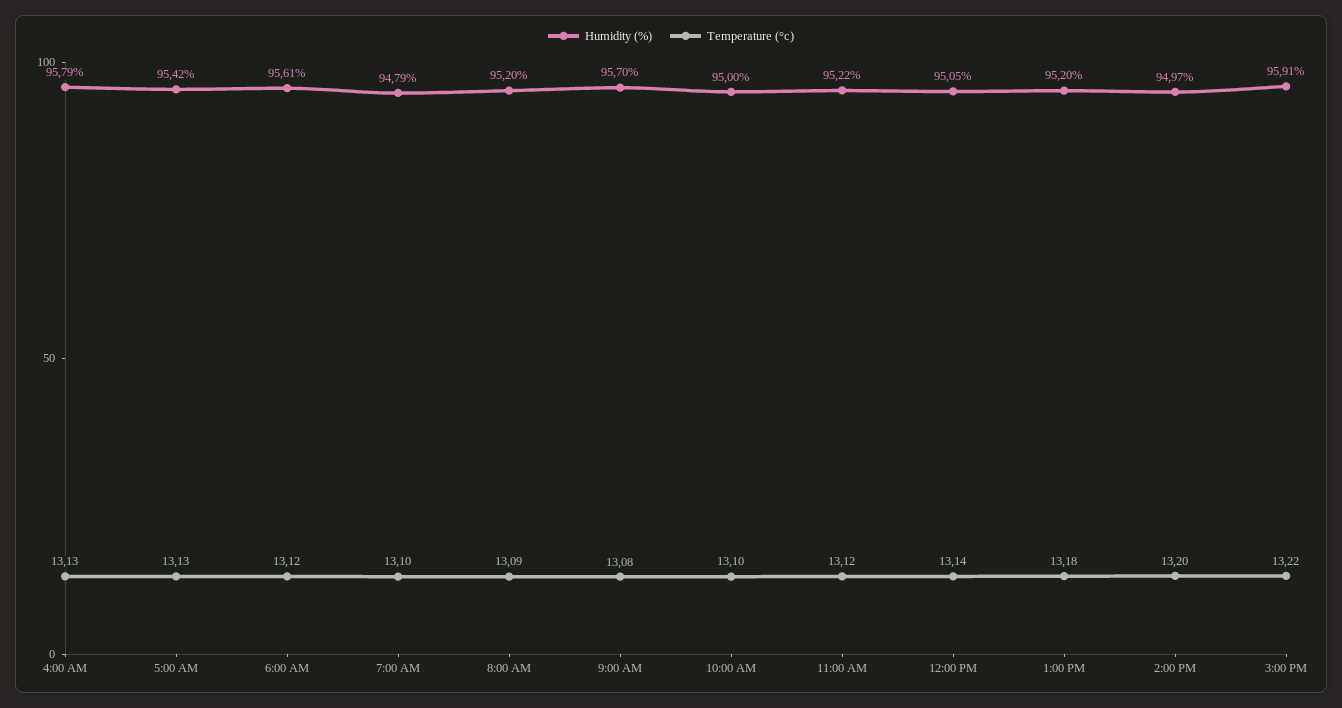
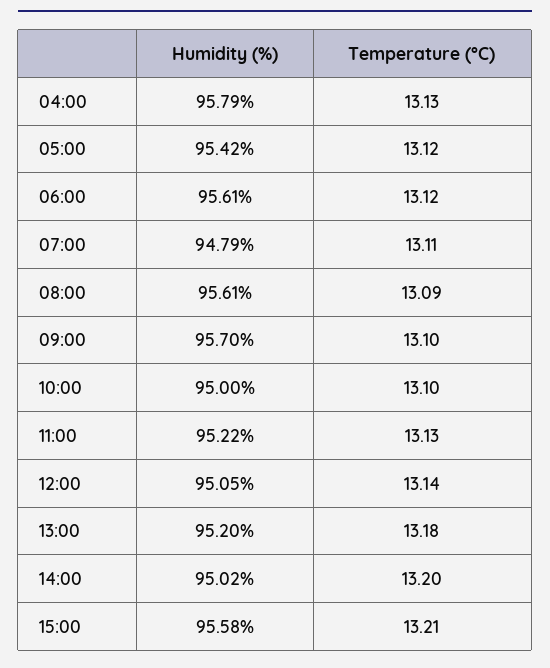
  {
    "Humidity (%)": {
      "4:00 AM": 95.79,
      "5:00 AM": 95.42,
      "6:00 AM": 95.61,
      "7:00 AM": 94.79,
-     "8:00 AM": 95.2,
+     "8:00 AM": 95.61,
      "9:00 AM": 95.7,
      "10:00 AM": 95,
      "11:00 AM": 95.22,
      "12:00 PM": 95.05,
      "1:00 PM": 95.2,
-     "2:00 PM": 94.97,
+     "2:00 PM": 95.02,
-     "3:00 PM": 95.91
+     "3:00 PM": 95.58
    },
    "Temperature (°c)": {
      "4:00 AM": 13.13,
-     "5:00 AM": 13.13,
+     "5:00 AM": 13.12,
      "6:00 AM": 13.12,
-     "7:00 AM": 13.1,
+     "7:00 AM": 13.11,
      "8:00 AM": 13.09,
-     "9:00 AM": 13.08,
+     "9:00 AM": 13.1,
      "10:00 AM": 13.1,
-     "11:00 AM": 13.12,
+     "11:00 AM": 13.13,
      "12:00 PM": 13.14,
      "1:00 PM": 13.18,
      "2:00 PM": 13.2,
-     "3:00 PM": 13.22
+     "3:00 PM": 13.21
    }
  }

